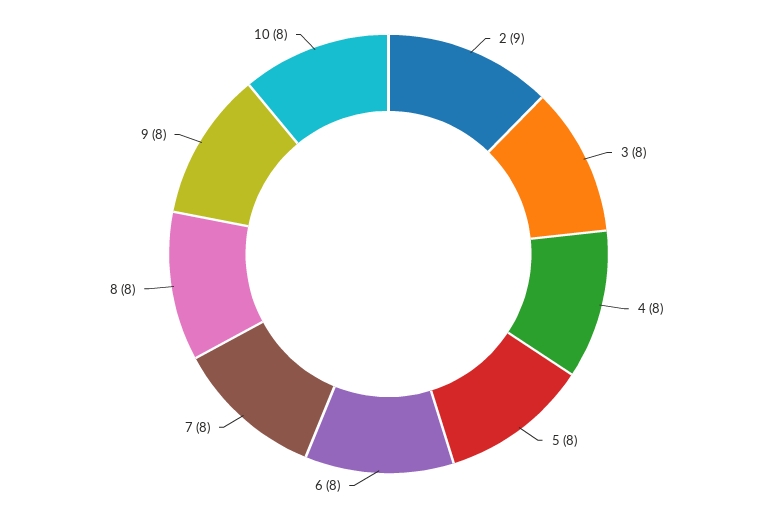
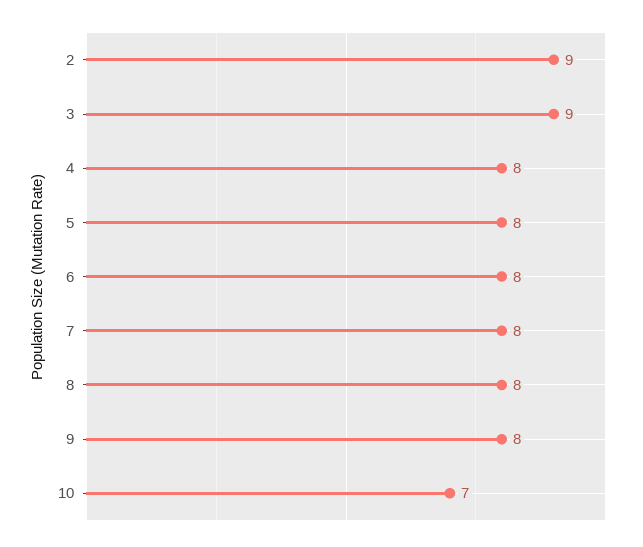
  {
    "2": 9,
-   "3": 8,
+   "3": 9,
    "4": 8,
    "5": 8,
    "6": 8,
    "7": 8,
    "8": 8,
    "9": 8,
-   "10": 8
+   "10": 7
  }

